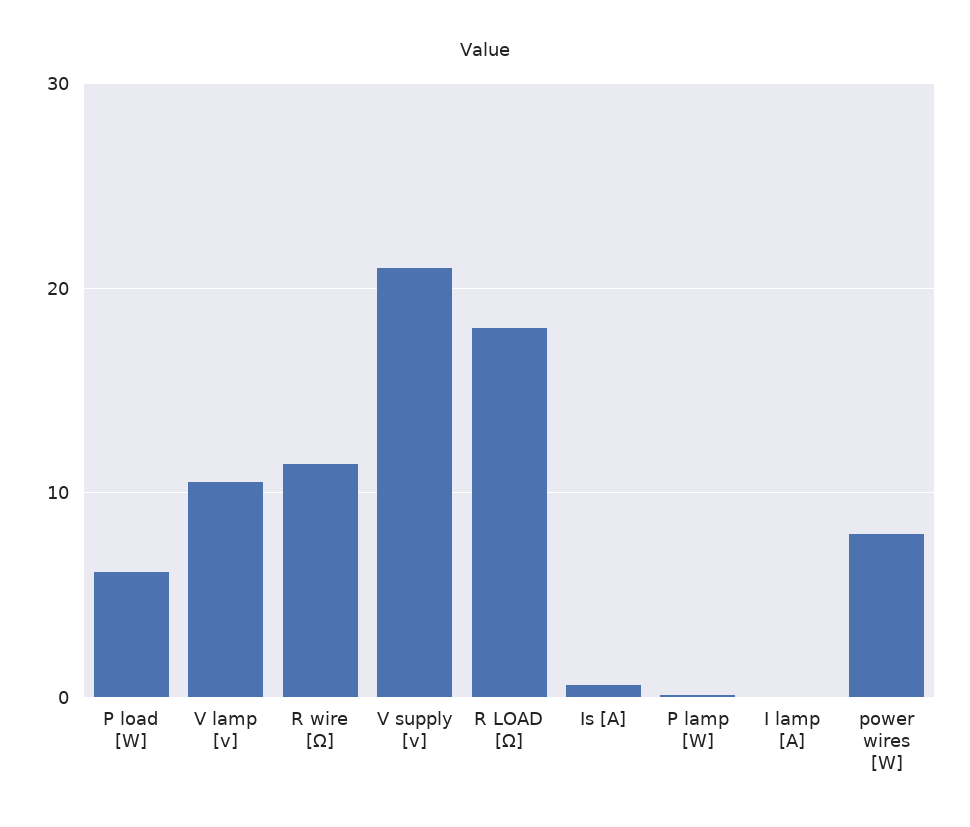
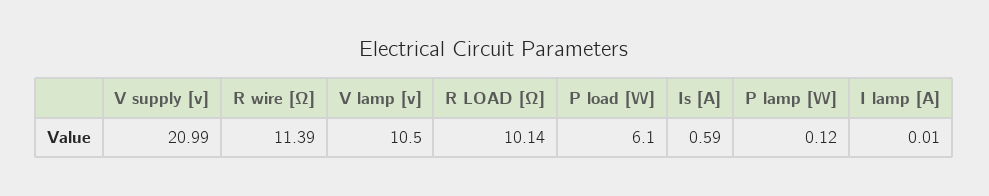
  {
    "P load [W]": 6.1,
    "V lamp [v]": 10.5,
    "R wire [Ω]": 11.39,
    "V supply [v]": 20.99,
-   "R LOAD [Ω]": 18,
+   "R LOAD [Ω]": 10.14,
    "Is [A]": 0.59,
    "P lamp [W]": 0.12,
-   "I lamp [A]": 0.01,
+   "I lamp [A]": 0.01
-   "power wires [W]": 8
  }

